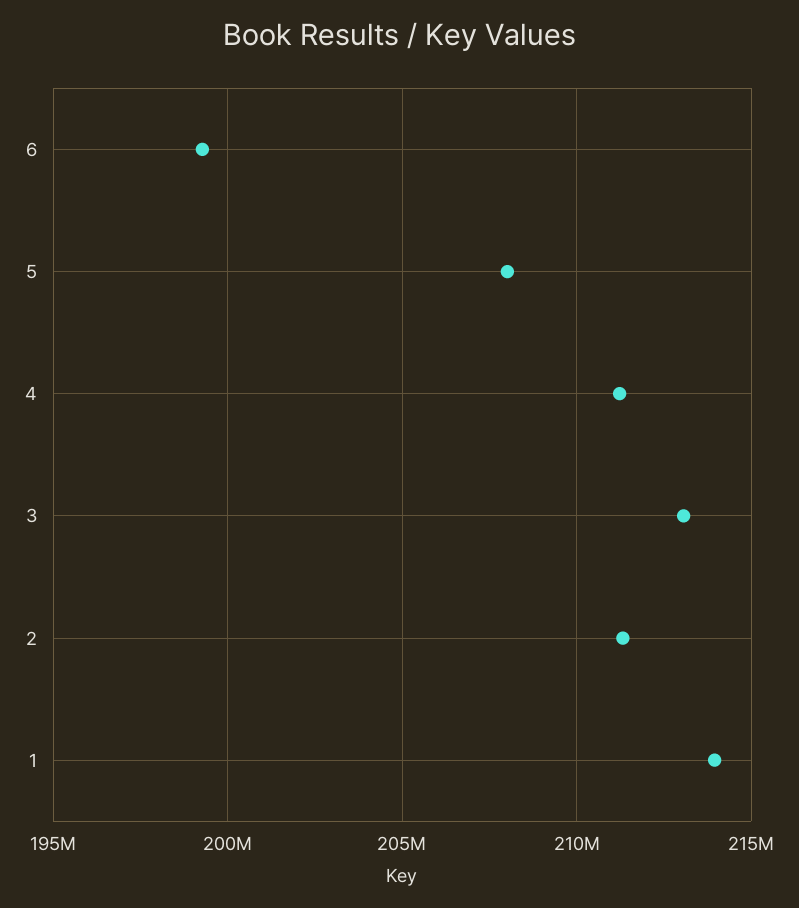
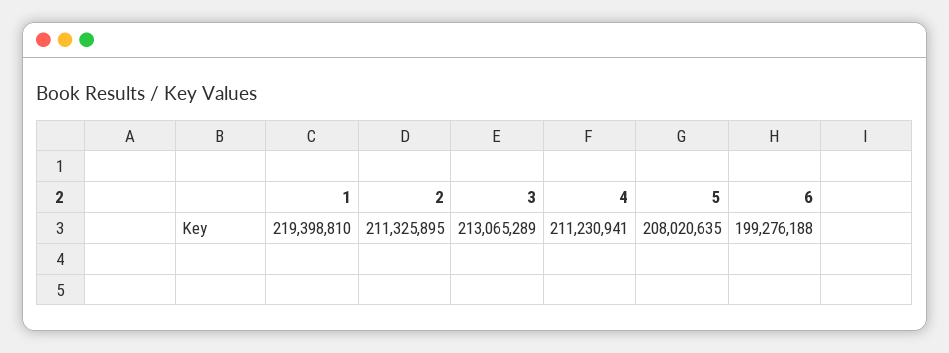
  {
    "6": 199276188,
    "5": 208020635,
    "4": 211230941,
    "3": 213065289,
    "2": 211325895,
-   "1": 214000000
+   "1": 219398810
  }

